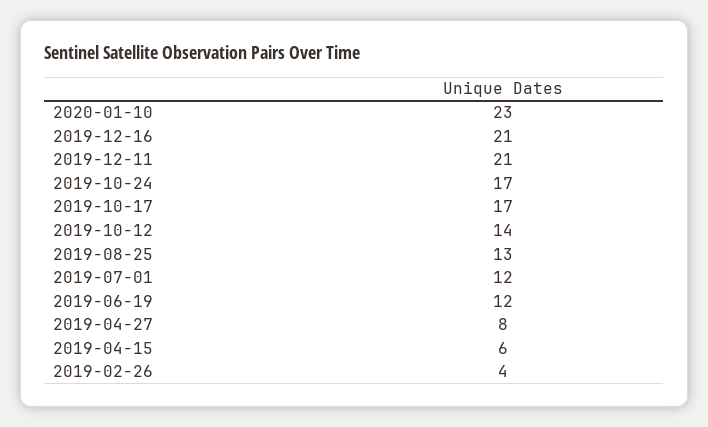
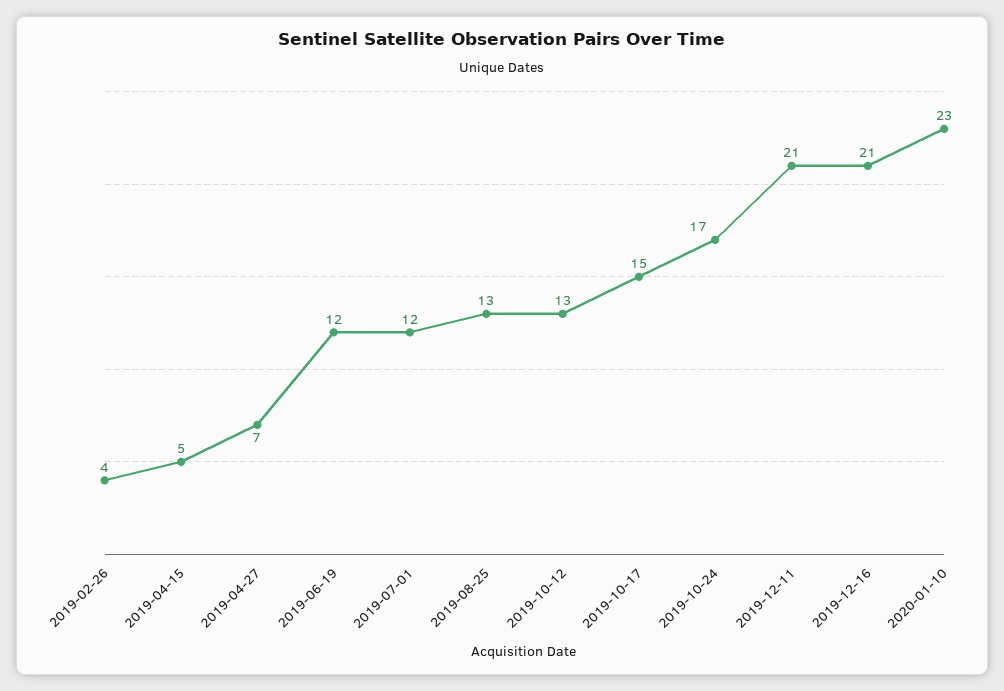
  {
    "2020-01-10": 23,
    "2019-12-16": 21,
    "2019-12-11": 21,
    "2019-10-24": 17,
-   "2019-10-17": 17,
+   "2019-10-17": 15,
-   "2019-10-12": 14,
+   "2019-10-12": 13,
    "2019-08-25": 13,
    "2019-07-01": 12,
    "2019-06-19": 12,
-   "2019-04-27": 8,
+   "2019-04-27": 7,
-   "2019-04-15": 6,
+   "2019-04-15": 5,
    "2019-02-26": 4
  }

